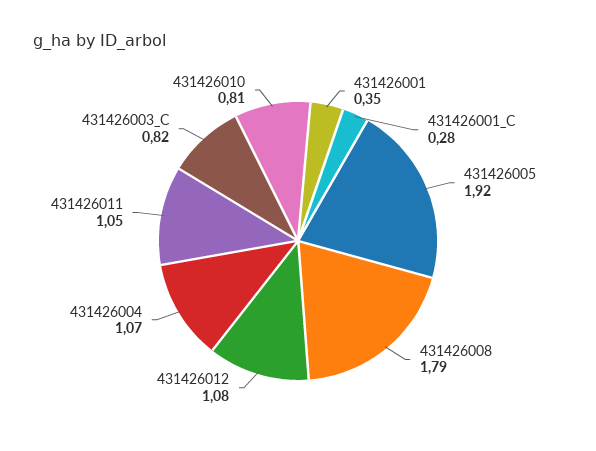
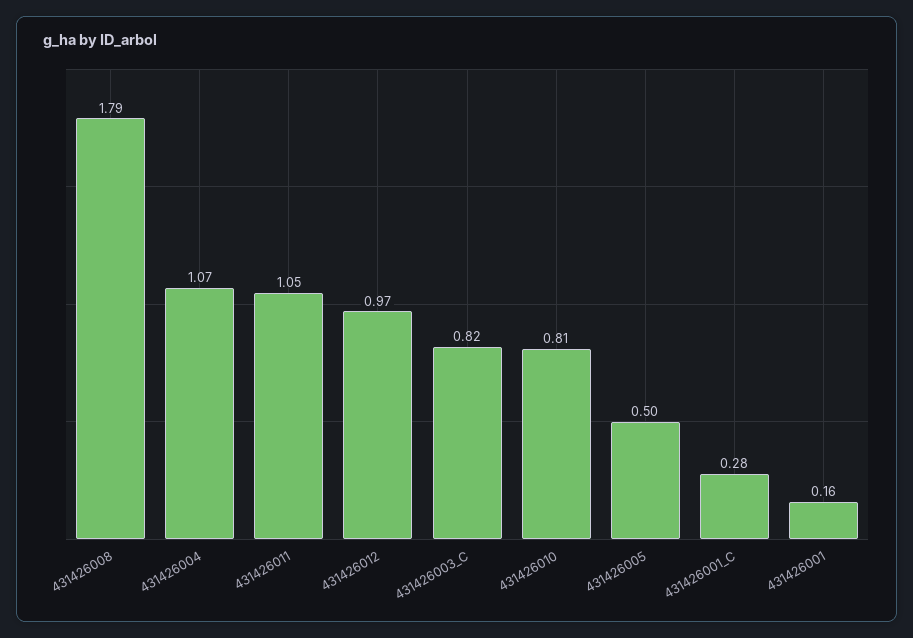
  {
-   "431426001": 0.35,
+   "431426001": 0.16,
    "431426001_C": 0.28,
-   "431426005": 1.92,
+   "431426005": 0.5,
    "431426008": 1.79,
-   "431426012": 1.08,
+   "431426012": 0.97,
    "431426004": 1.07,
    "431426011": 1.05,
    "431426003_C": 0.82,
    "431426010": 0.81
  }

